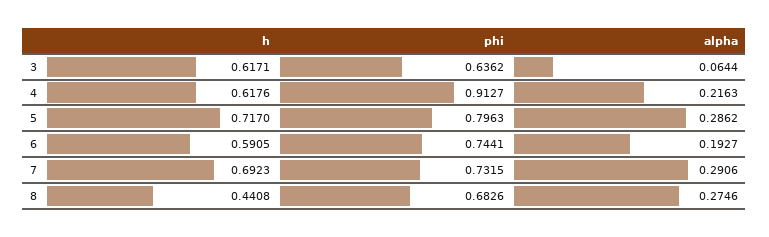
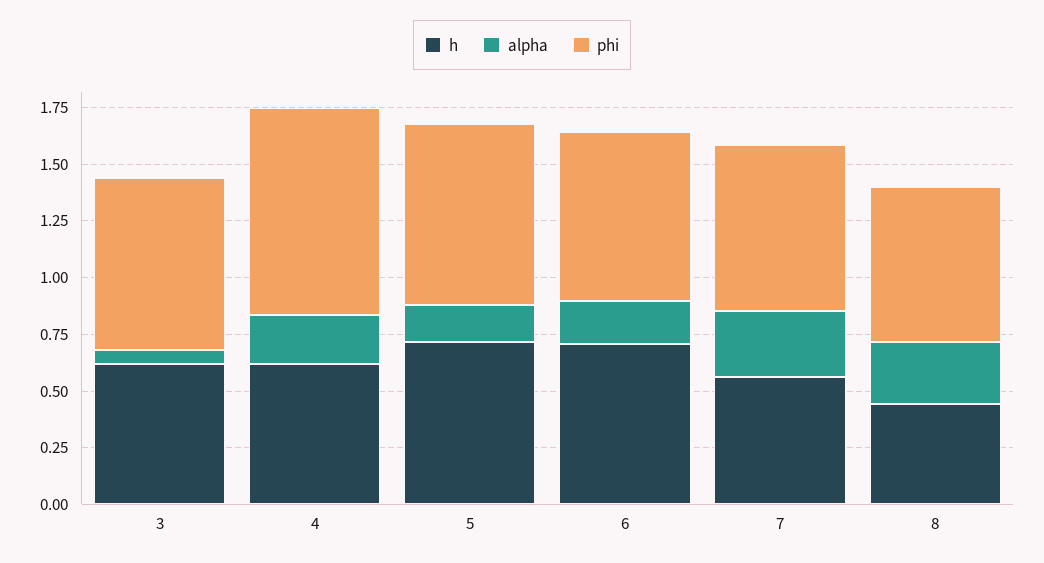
  {
    "h": {
      "3": 0.6171,
      "4": 0.6176,
      "5": 0.717,
-     "6": 0.5905,
+     "6": 0.7,
-     "7": 0.6923,
+     "7": 0.55,
      "8": 0.4408
    },
    "phi": {
-     "3": 0.6362,
+     "3": 0.75,
      "4": 0.9127,
      "5": 0.7963,
      "6": 0.7441,
      "7": 0.7315,
      "8": 0.6826
    },
    "alpha": {
      "3": 0.0644,
      "4": 0.2163,
-     "5": 0.2862,
+     "5": 0.15,
      "6": 0.1927,
      "7": 0.2906,
      "8": 0.2746
    }
  }

